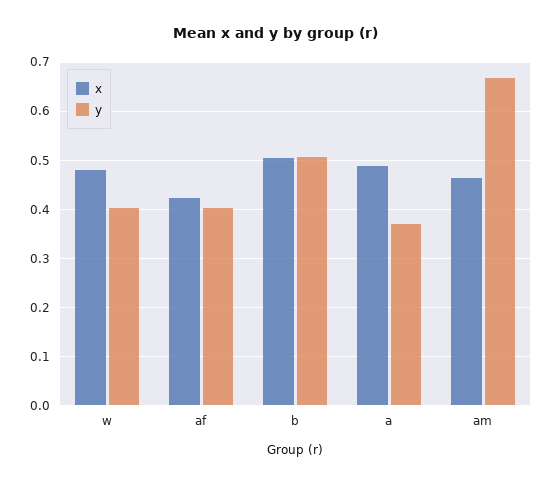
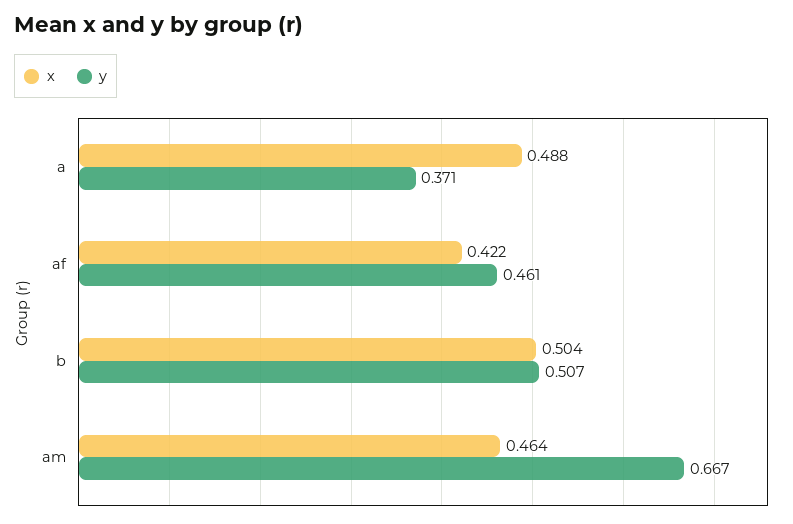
  {
    "x": {
-     "w": 0.48,
      "af": 0.422,
      "b": 0.504,
      "a": 0.488,
      "am": 0.464
    },
    "y": {
-     "w": 0.4,
-     "af": 0.4,
+     "af": 0.461,
      "b": 0.507,
      "a": 0.371,
      "am": 0.667
    }
  }

